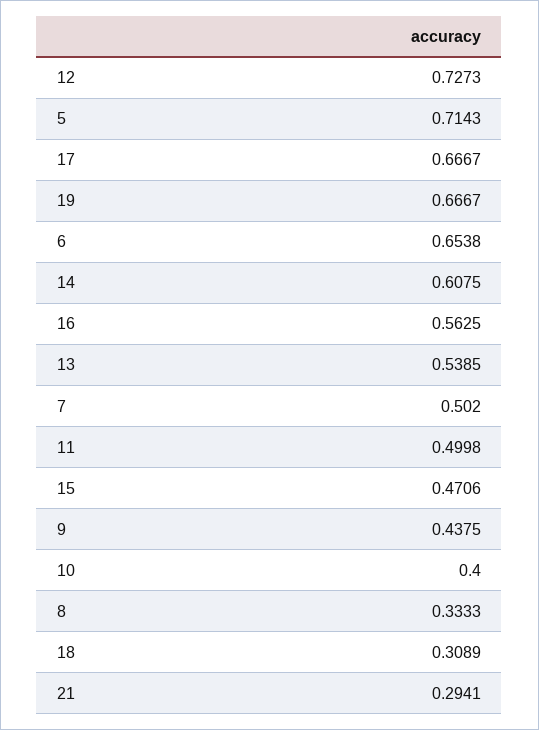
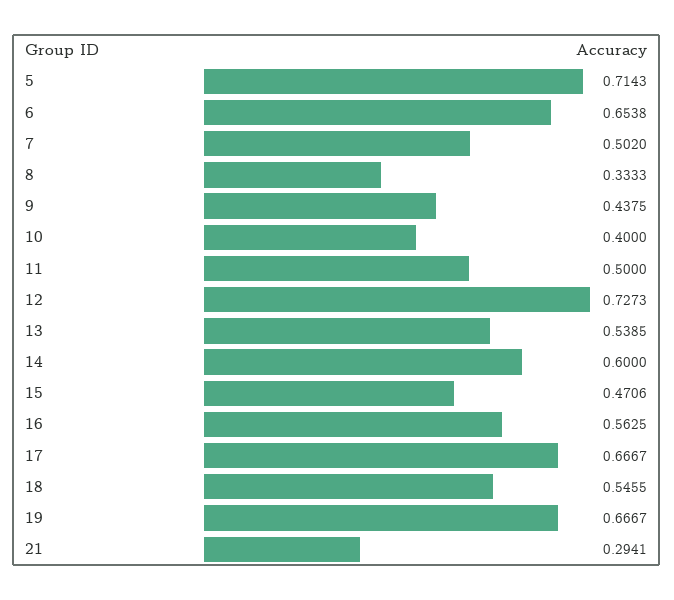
  {
    "12": 0.7273,
    "5": 0.7143,
    "17": 0.6667,
    "19": 0.6667,
    "6": 0.6538,
-   "14": 0.6075,
+   "14": 0.6,
    "16": 0.5625,
    "13": 0.5385,
    "7": 0.502,
-   "11": 0.4998,
+   "11": 0.5,
    "15": 0.4706,
    "9": 0.4375,
    "10": 0.4,
    "8": 0.3333,
-   "18": 0.3089,
+   "18": 0.5455,
    "21": 0.2941
  }

